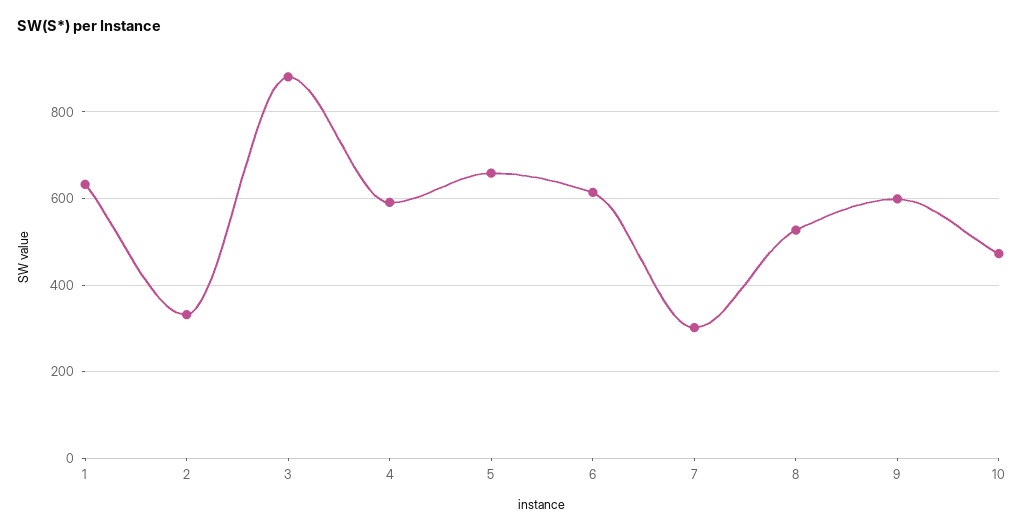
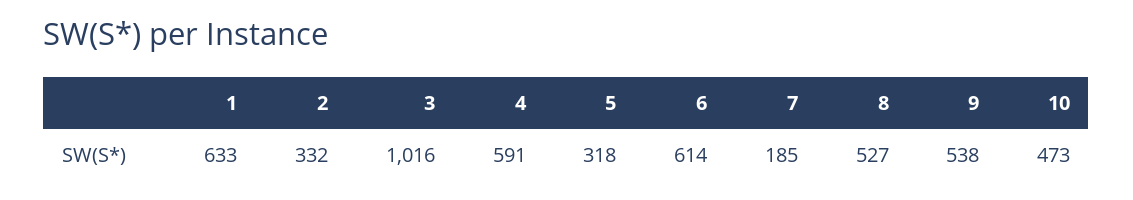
  {
    "1": 633,
    "2": 332,
-   "3": 880,
+   "3": 1016,
    "4": 591,
-   "5": 660,
+   "5": 318,
    "6": 614,
-   "7": 300,
+   "7": 185,
    "8": 527,
-   "9": 600,
+   "9": 538,
    "10": 473
  }

